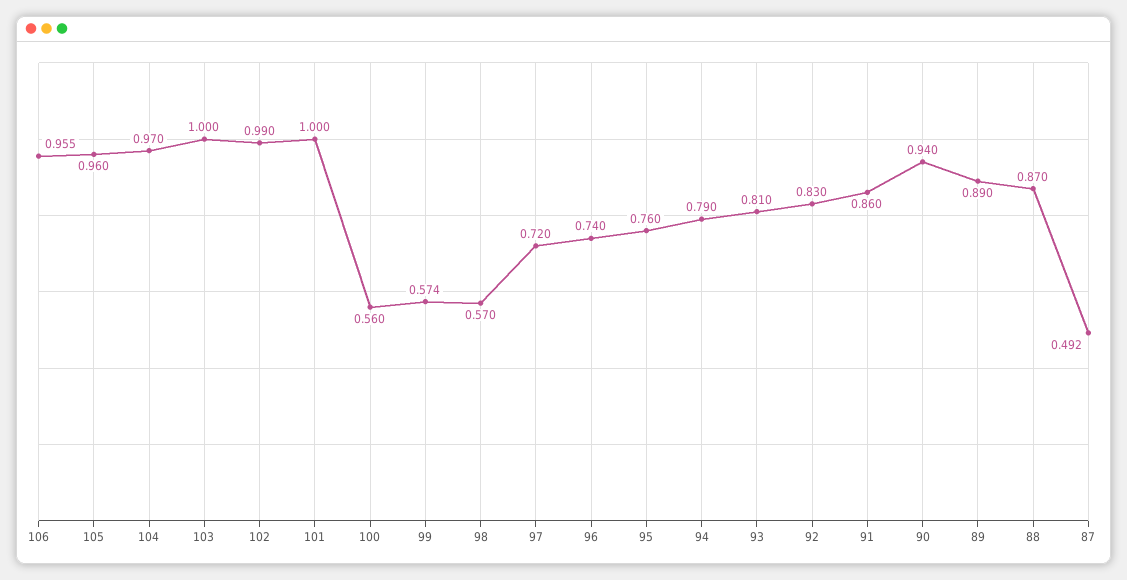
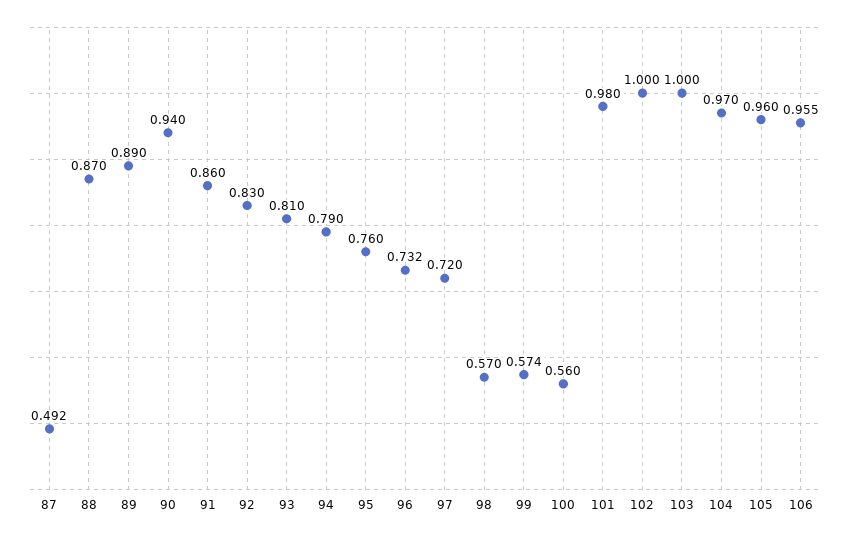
  {
    "106": 0.955,
    "105": 0.96,
    "104": 0.97,
    "103": 1,
-   "102": 0.99,
+   "102": 1,
-   "101": 1,
+   "101": 0.98,
    "100": 0.56,
    "99": 0.574,
    "98": 0.57,
    "97": 0.72,
-   "96": 0.74,
+   "96": 0.732,
    "95": 0.76,
    "94": 0.79,
    "93": 0.81,
    "92": 0.83,
    "91": 0.86,
    "90": 0.94,
    "89": 0.89,
    "88": 0.87,
    "87": 0.492
  }

